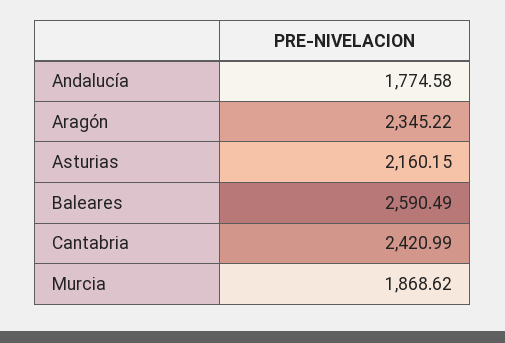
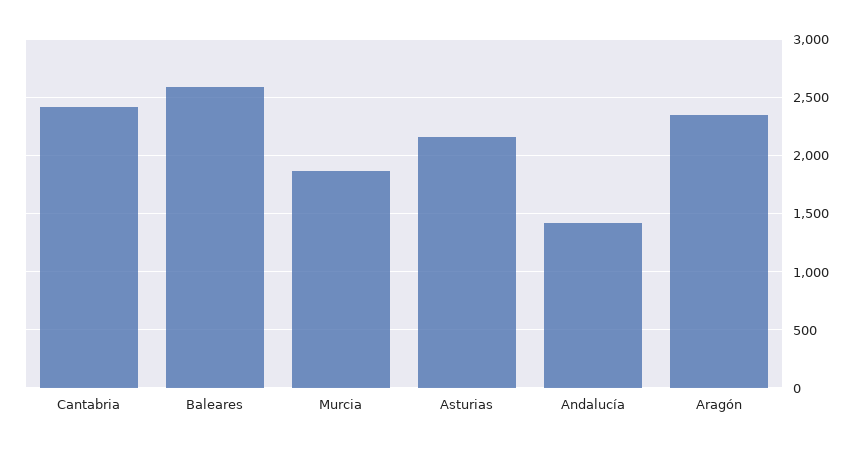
  {
-   "Andalucía": 1774.58,
+   "Andalucía": 1400,
    "Aragón": 2345.22,
    "Asturias": 2160.15,
    "Baleares": 2590.49,
    "Cantabria": 2420.99,
    "Murcia": 1868.62
  }

